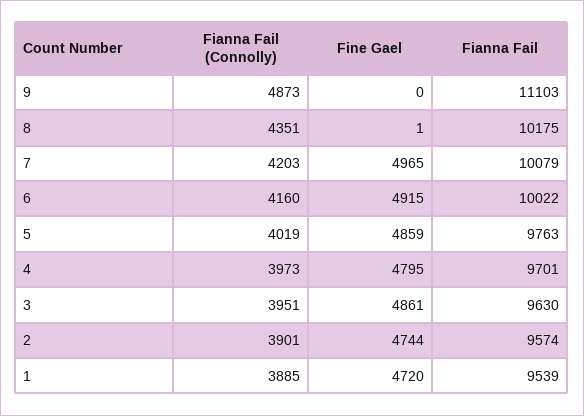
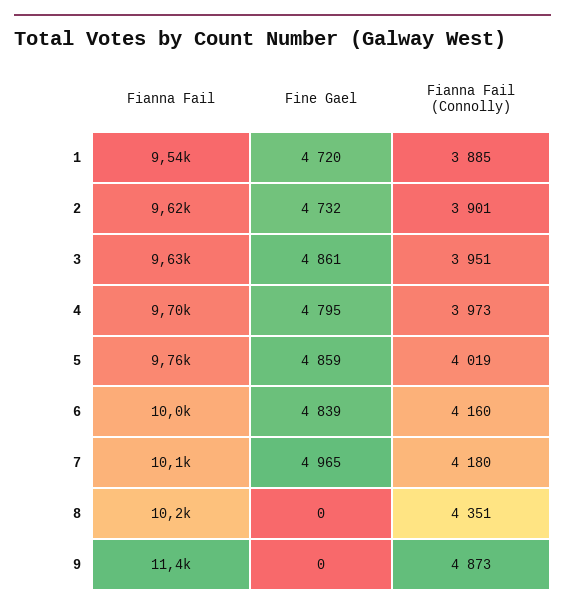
  {
    "Fianna Fail (Connolly)": {
      "9": 4873,
      "8": 4351,
-     "7": 4203,
+     "7": 4180,
      "6": 4160,
      "5": 4019,
      "4": 3973,
      "3": 3951,
      "2": 3901,
      "1": 3885
    },
    "Fine Gael": {
      "9": 0,
-     "8": 1,
+     "8": 0,
      "7": 4965,
-     "6": 4915,
+     "6": 4839,
      "5": 4859,
      "4": 4795,
      "3": 4861,
-     "2": 4744,
+     "2": 4732,
      "1": 4720
    },
    "Fianna Fail": {
-     "9": 11103,
+     "9": 11400,
      "8": 10175,
      "7": 10079,
      "6": 10022,
      "5": 9763,
      "4": 9701,
      "3": 9630,
-     "2": 9574,
+     "2": 9620,
      "1": 9539
    }
  }

